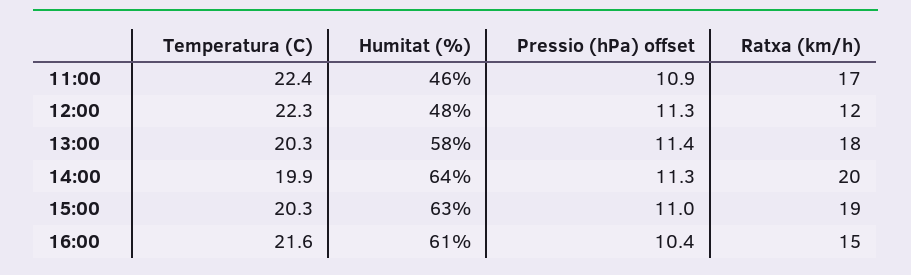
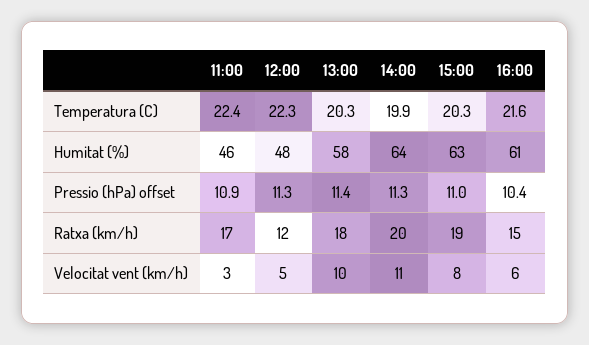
  {
    "Temperatura (C)": {
      "11:00": 22.4,
      "12:00": 22.3,
      "13:00": 20.3,
      "14:00": 19.9,
      "15:00": 20.3,
      "16:00": 21.6
    },
    "Humitat (%)": {
      "11:00": 46,
      "12:00": 48,
      "13:00": 58,
      "14:00": 64,
      "15:00": 63,
      "16:00": 61
    },
    "Pressio (hPa) offset": {
      "11:00": 10.9,
      "12:00": 11.3,
      "13:00": 11.4,
      "14:00": 11.3,
      "15:00": 11,
      "16:00": 10.4
    },
    "Ratxa (km/h)": {
      "11:00": 17,
      "12:00": 12,
      "13:00": 18,
      "14:00": 20,
      "15:00": 19,
      "16:00": 15
-   }
+   },
+   "Velocitat vent (km/h)": {
+     "11:00": 3,
+     "12:00": 5,
+     "13:00": 10,
+     "14:00": 11,
+     "15:00": 8,
+     "16:00": 6
+   }
  }

